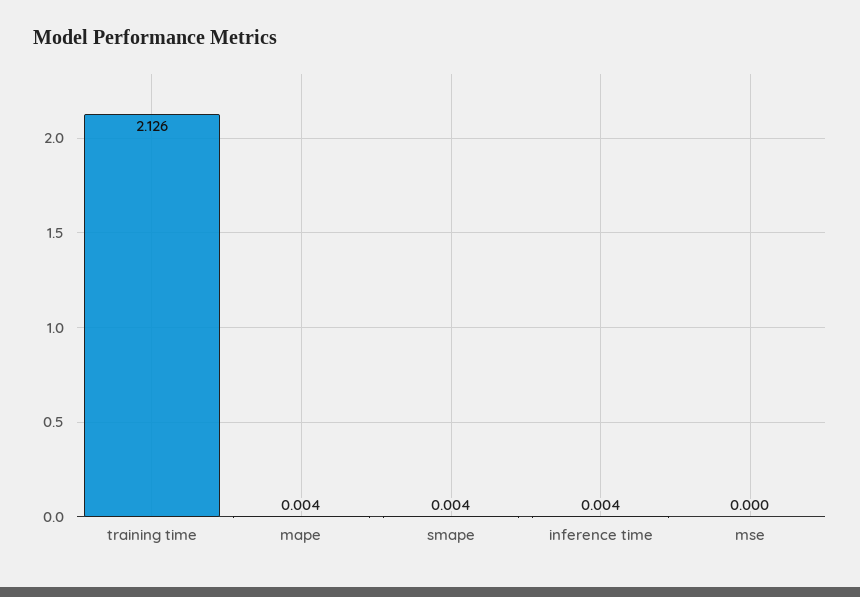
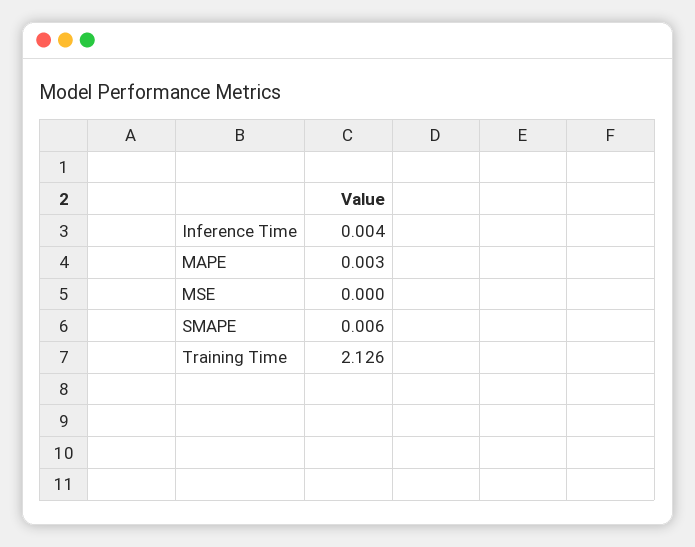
  {
    "training time": 2.126,
-   "mape": 0.004,
+   "mape": 0.003,
-   "smape": 0.004,
+   "smape": 0.006,
    "inference time": 0.004,
    "mse": 0
  }

